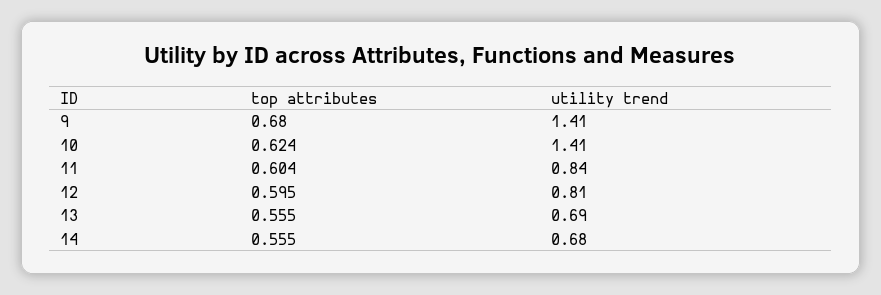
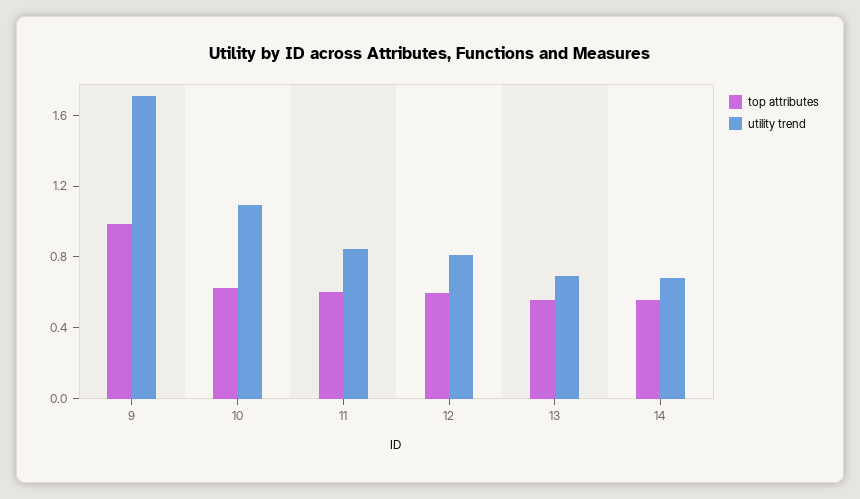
  {
    "top attributes": {
-     "9": 0.68,
+     "9": 1,
      "10": 0.624,
      "11": 0.604,
      "12": 0.595,
      "13": 0.555,
      "14": 0.555
    },
    "utility trend": {
-     "9": 1.41,
+     "9": 1.7,
-     "10": 1.41,
+     "10": 1.1,
      "11": 0.84,
      "12": 0.81,
      "13": 0.69,
      "14": 0.68
    }
  }

